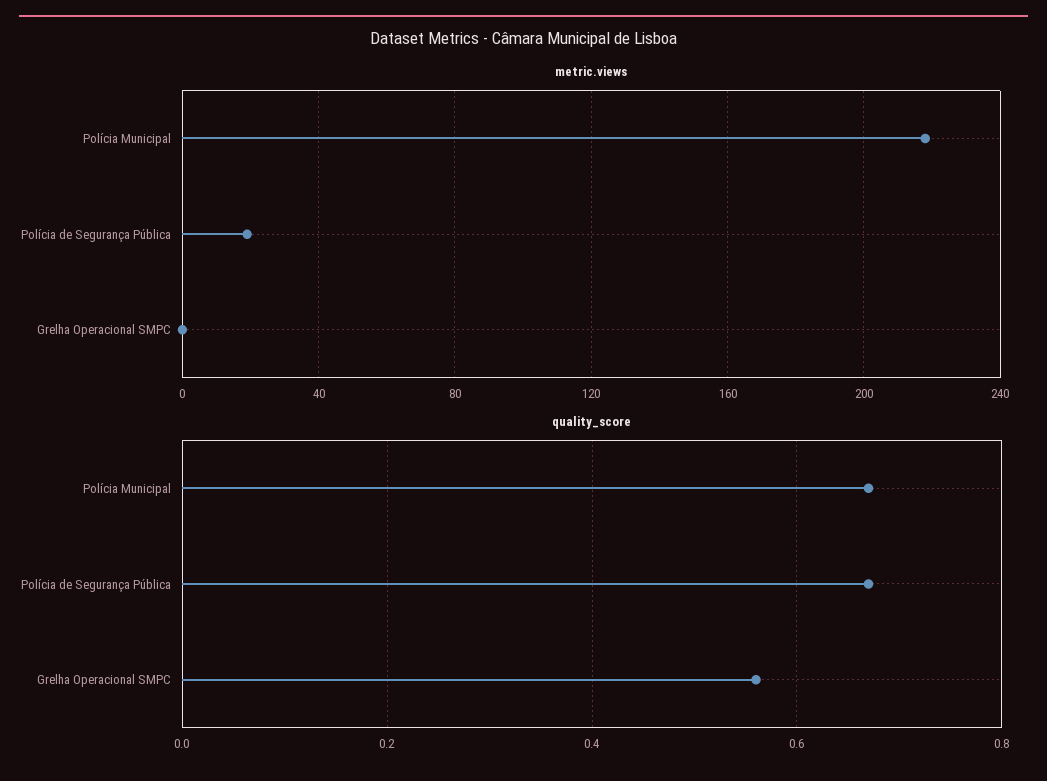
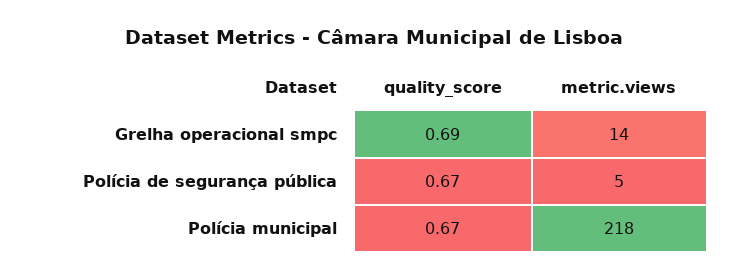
  {
    "metric.views": {
      "Polícia Municipal": 218,
-     "Polícia de Segurança Pública": 20,
+     "Polícia de Segurança Pública": 5,
-     "Grelha Operacional SMPC": 0
+     "Grelha Operacional SMPC": 14
    },
    "quality_score": {
      "Polícia Municipal": 0.67,
      "Polícia de Segurança Pública": 0.67,
-     "Grelha Operacional SMPC": 0.55
+     "Grelha Operacional SMPC": 0.69
    }
  }

